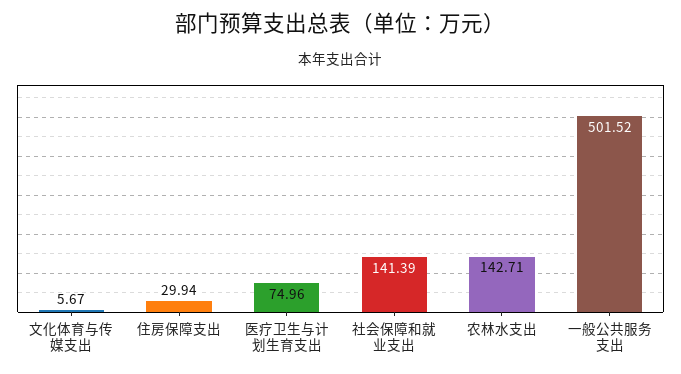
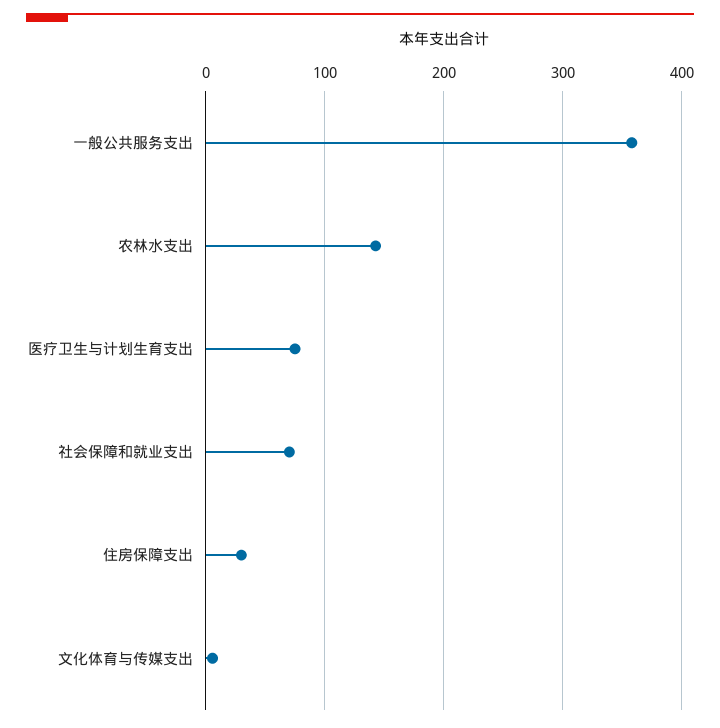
  {
    "文化体育与传媒支出": 5.67,
    "住房保障支出": 29.94,
    "医疗卫生与计划生育支出": 74.96,
-   "社会保障和就业支出": 141.39,
+   "社会保障和就业支出": 70,
    "农林水支出": 142.71,
-   "一般公共服务支出": 501.52
+   "一般公共服务支出": 360
  }

